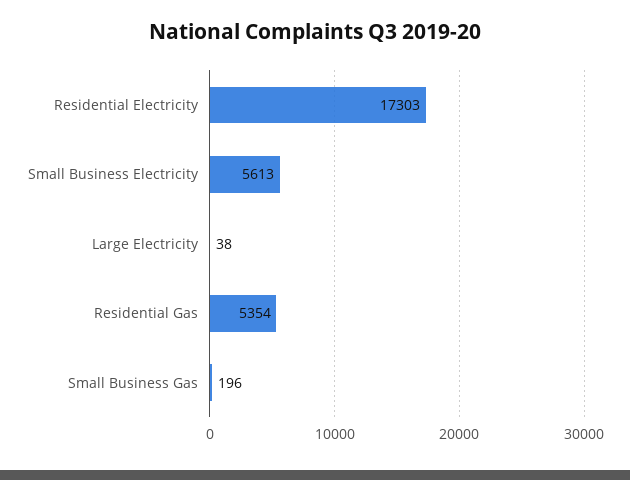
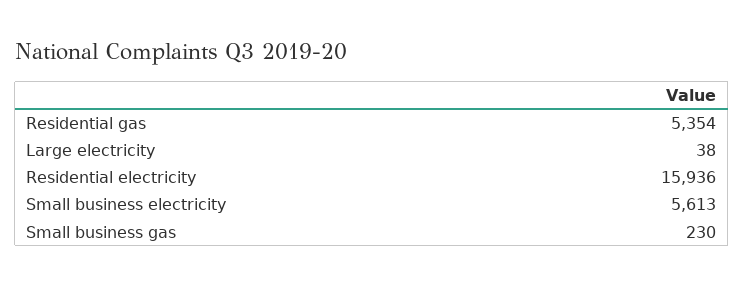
  {
-   "Residential Electricity": 17303,
+   "Residential Electricity": 15936,
    "Small Business Electricity": 5613,
    "Large Electricity": 38,
    "Residential Gas": 5354,
-   "Small Business Gas": 196
+   "Small Business Gas": 230
  }

